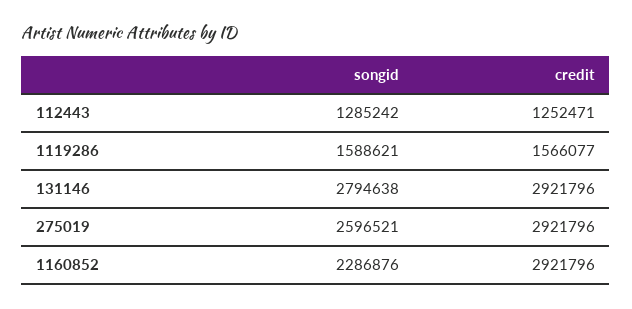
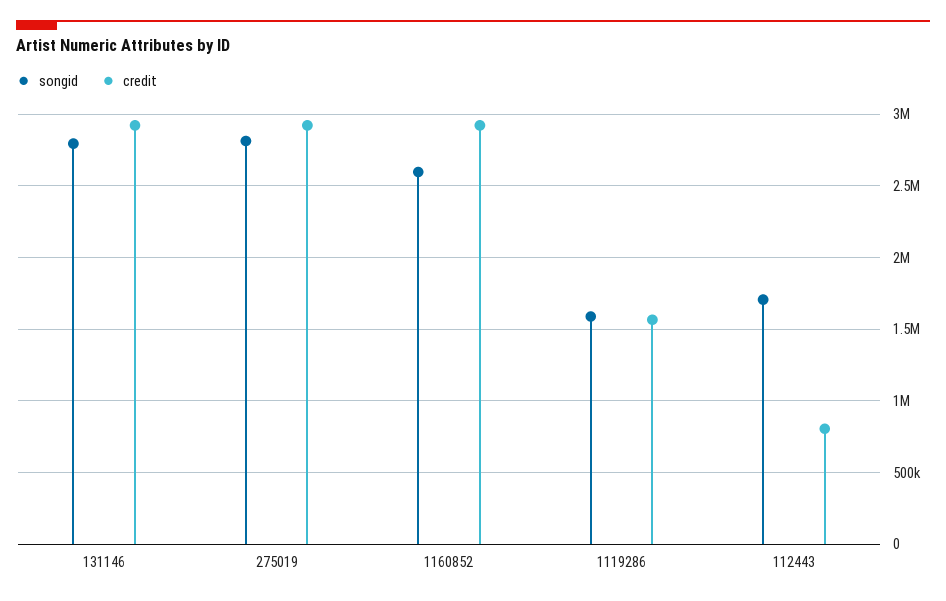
  {
    "songid": {
-     "112443": 1285242,
+     "112443": 1700000,
      "1119286": 1588621,
      "131146": 2794638,
-     "275019": 2596521,
+     "275019": 2800000,
-     "1160852": 2286876
+     "1160852": 2600000
    },
    "credit": {
-     "112443": 1252471,
+     "112443": 800000,
      "1119286": 1566077,
      "131146": 2921796,
      "275019": 2921796,
      "1160852": 2921796
    }
  }

